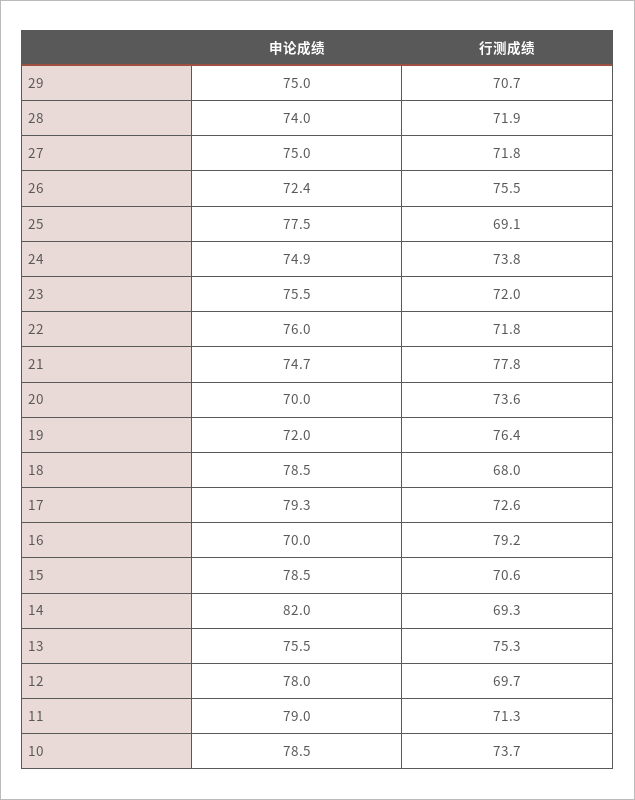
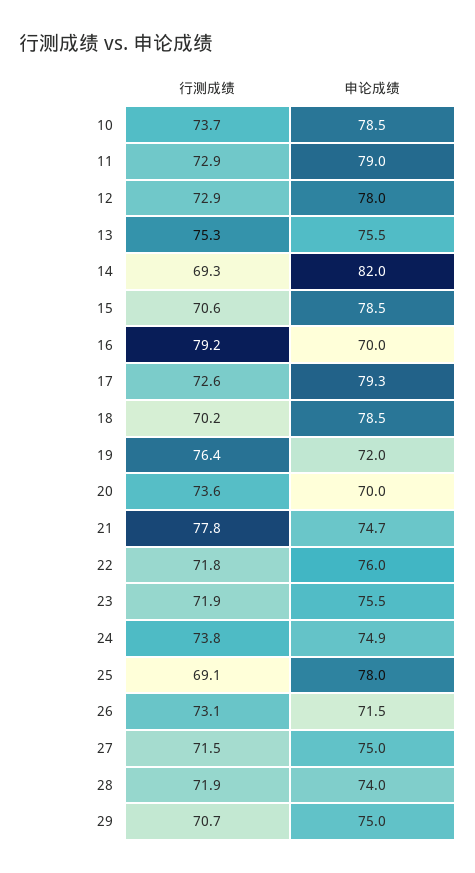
  {
    "申论成绩": {
      "29": 75,
      "28": 74,
      "27": 75,
-     "26": 72.4,
+     "26": 71.5,
-     "25": 77.5,
+     "25": 78,
      "24": 74.9,
      "23": 75.5,
      "22": 76,
      "21": 74.7,
      "20": 70,
      "19": 72,
      "18": 78.5,
      "17": 79.3,
      "16": 70,
      "15": 78.5,
      "14": 82,
      "13": 75.5,
      "12": 78,
      "11": 79,
      "10": 78.5
    },
    "行测成绩": {
      "29": 70.7,
      "28": 71.9,
-     "27": 71.8,
+     "27": 71.5,
-     "26": 75.5,
+     "26": 73.1,
      "25": 69.1,
      "24": 73.8,
-     "23": 72,
+     "23": 71.9,
      "22": 71.8,
      "21": 77.8,
      "20": 73.6,
      "19": 76.4,
-     "18": 68,
+     "18": 70.2,
      "17": 72.6,
      "16": 79.2,
      "15": 70.6,
      "14": 69.3,
      "13": 75.3,
-     "12": 69.7,
+     "12": 72.9,
-     "11": 71.3,
+     "11": 72.9,
      "10": 73.7
    }
  }

